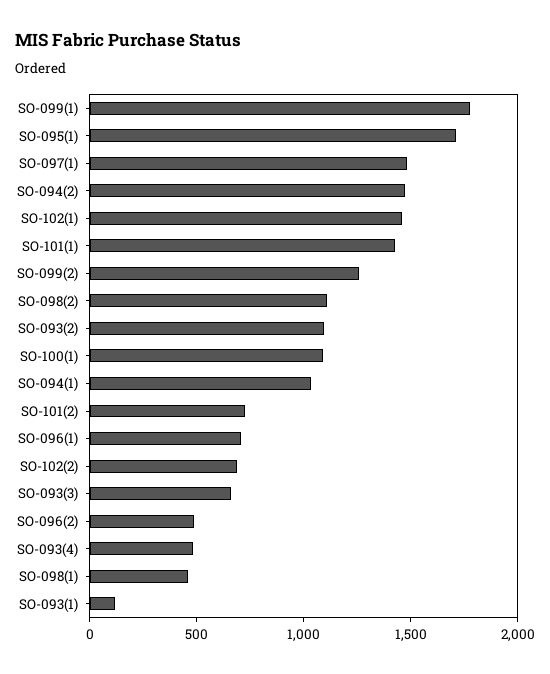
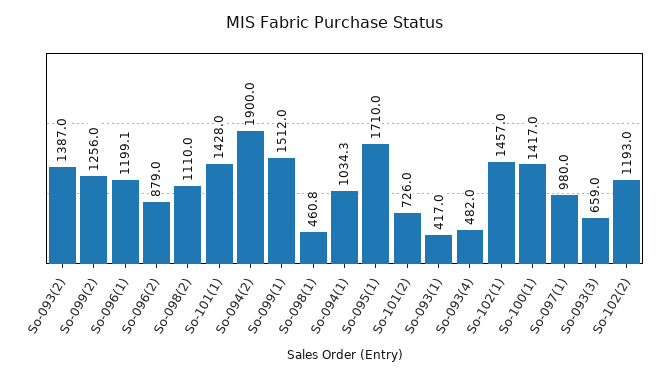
  {
-   "SO-099(1)": 1800,
+   "SO-099(1)": 1512,
    "SO-095(1)": 1710,
-   "SO-097(1)": 1500,
+   "SO-097(1)": 980,
-   "SO-094(2)": 1500,
+   "SO-094(2)": 1900,
    "SO-102(1)": 1457,
    "SO-101(1)": 1428,
    "SO-099(2)": 1256,
    "SO-098(2)": 1110,
-   "SO-093(2)": 1100,
+   "SO-093(2)": 1387,
-   "SO-100(1)": 1100,
+   "SO-100(1)": 1417,
    "SO-094(1)": 1034.3,
    "SO-101(2)": 726,
-   "SO-096(1)": 700,
+   "SO-096(1)": 1199.1,
-   "SO-102(2)": 700,
+   "SO-102(2)": 1193,
    "SO-093(3)": 659,
-   "SO-096(2)": 500,
+   "SO-096(2)": 879,
    "SO-093(4)": 482,
    "SO-098(1)": 460.8,
-   "SO-093(1)": 100
+   "SO-093(1)": 417
  }

